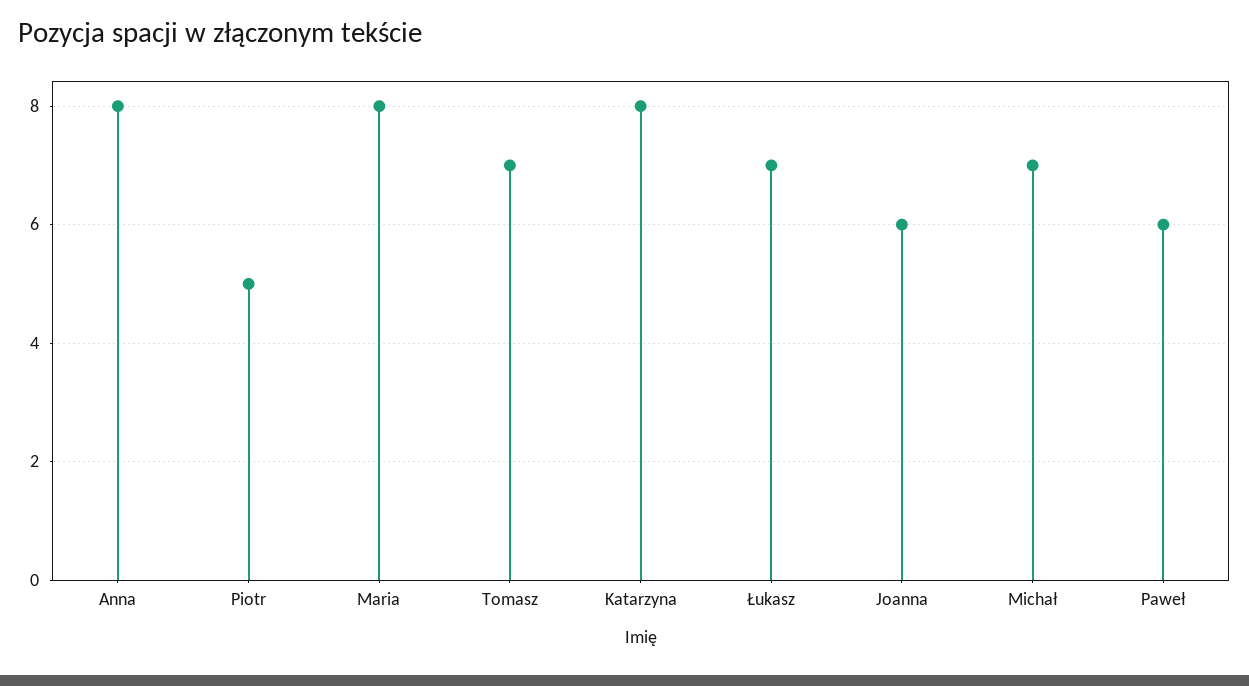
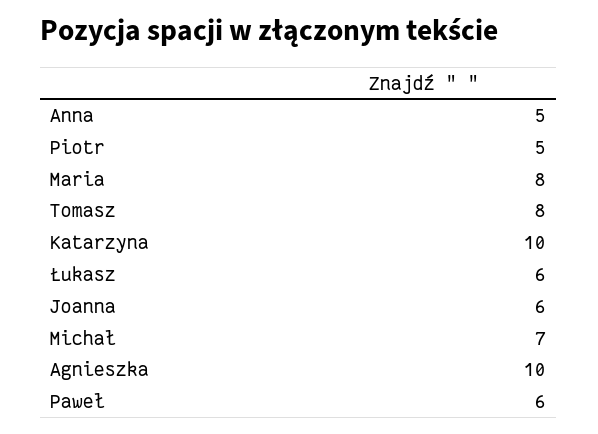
  {
-   "Anna": 8,
+   "Anna": 5,
    "Piotr": 5,
    "Maria": 8,
-   "Tomasz": 7,
+   "Tomasz": 8,
-   "Katarzyna": 8,
+   "Katarzyna": 10,
-   "Łukasz": 7,
+   "Łukasz": 6,
    "Joanna": 6,
    "Michał": 7,
-   "Paweł": 6
+   "Paweł": 6,
+   "Agnieszka": 10
  }

